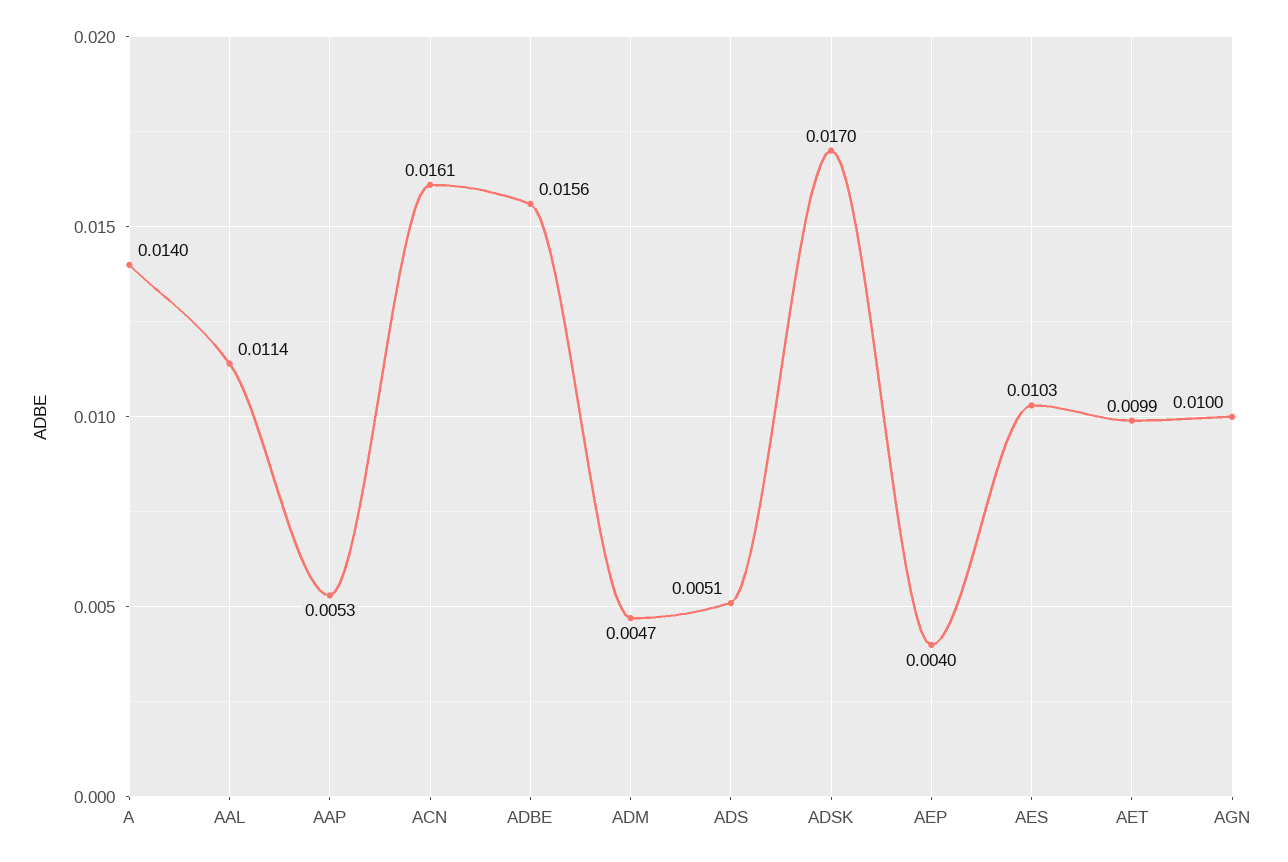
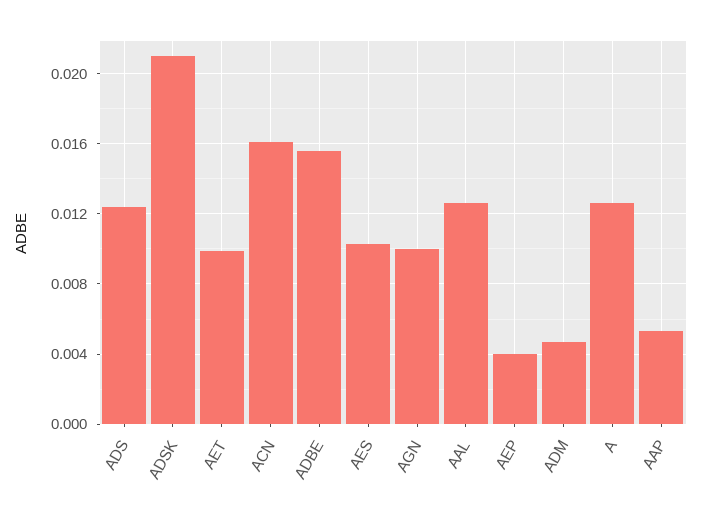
  {
-   "A": 0.014,
+   "A": 0.0125,
-   "AAL": 0.0114,
+   "AAL": 0.0125,
    "AAP": 0.0053,
    "ACN": 0.0161,
    "ADBE": 0.0156,
    "ADM": 0.0047,
-   "ADS": 0.0051,
+   "ADS": 0.0125,
-   "ADSK": 0.017,
+   "ADSK": 0.021,
    "AEP": 0.004,
    "AES": 0.0103,
    "AET": 0.0099,
    "AGN": 0.01
  }

